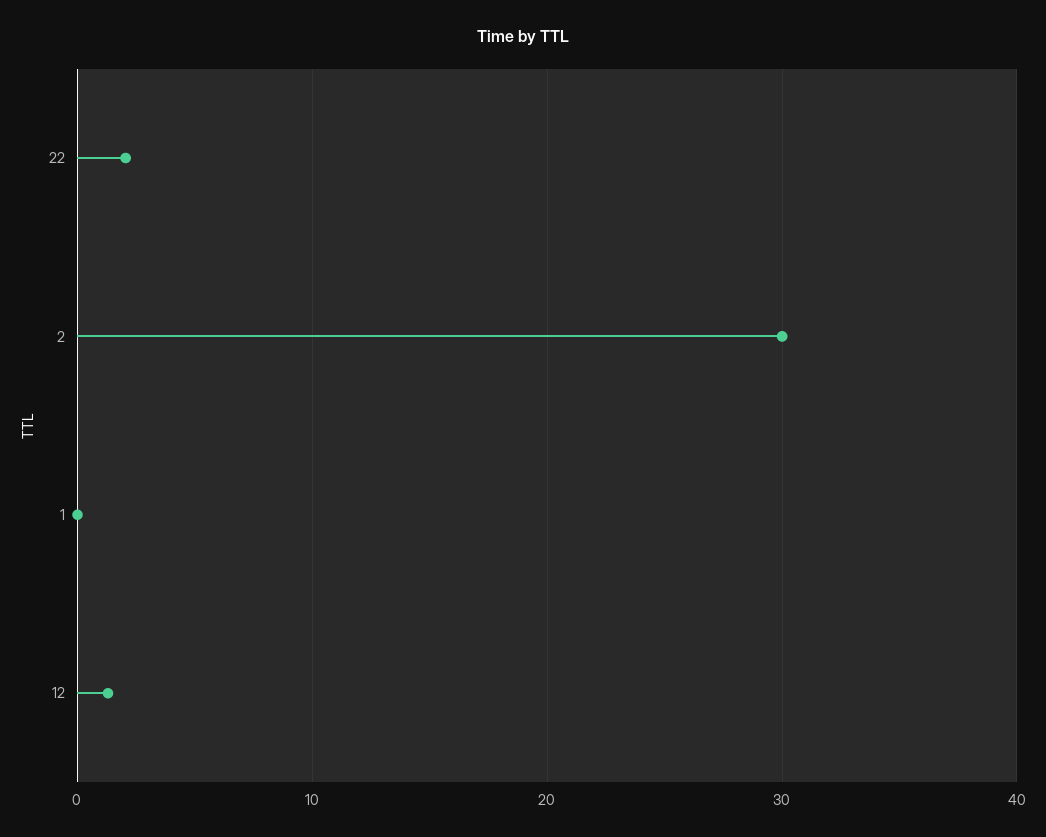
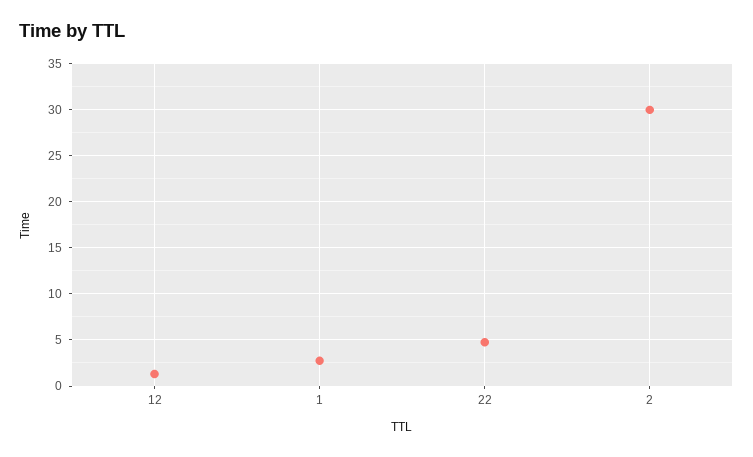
  {
-   "22": 2,
+   "22": 5,
    "2": 30,
-   "1": 0,
+   "1": 3,
    "12": 1
  }

